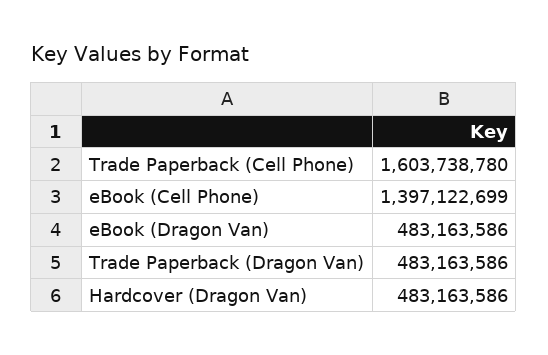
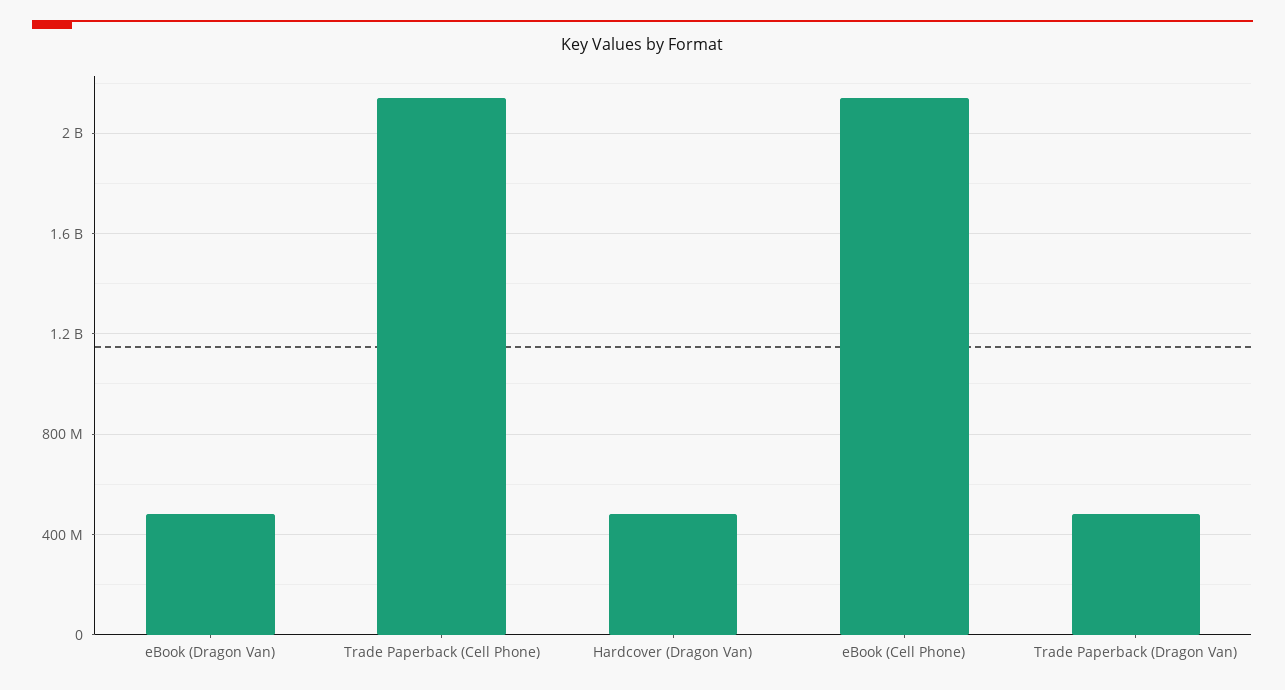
  {
-   "Trade Paperback (Cell Phone)": 1603738780,
+   "Trade Paperback (Cell Phone)": 2150000000,
-   "eBook (Cell Phone)": 1397122699,
+   "eBook (Cell Phone)": 2150000000,
    "eBook (Dragon Van)": 483163586,
    "Trade Paperback (Dragon Van)": 483163586,
    "Hardcover (Dragon Van)": 483163586
  }

